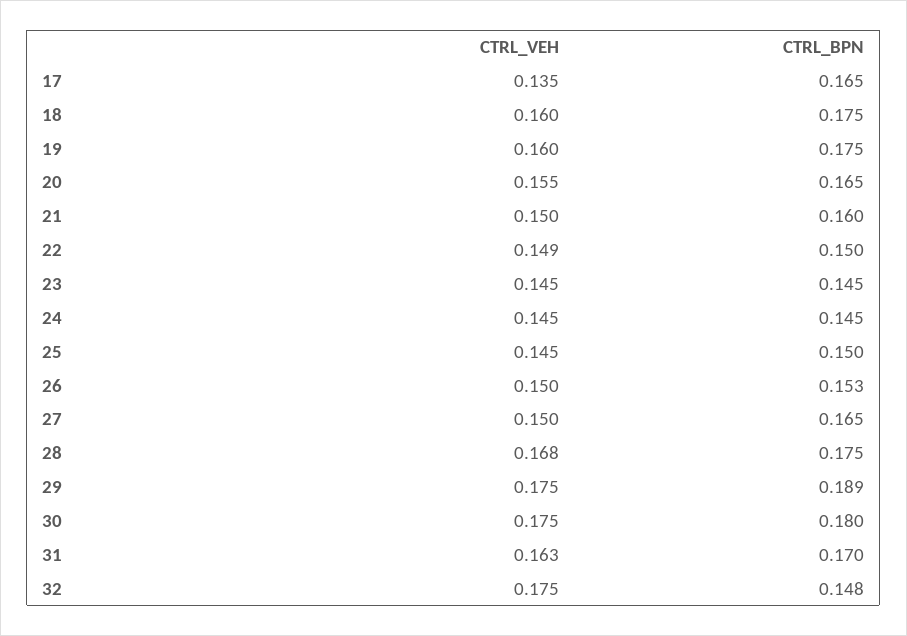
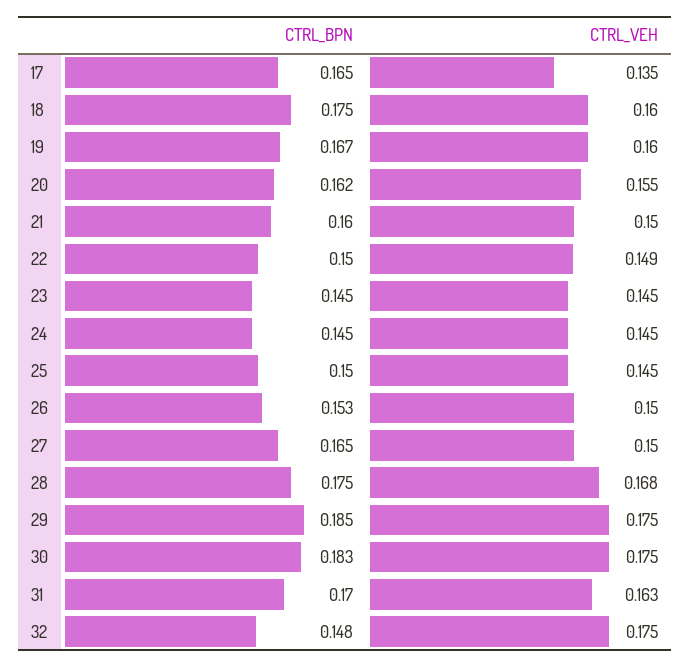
  {
    "CTRL_VEH": {
      "17": 0.135,
      "18": 0.16,
      "19": 0.16,
      "20": 0.155,
      "21": 0.15,
      "22": 0.149,
      "23": 0.145,
      "24": 0.145,
      "25": 0.145,
      "26": 0.15,
      "27": 0.15,
      "28": 0.168,
      "29": 0.175,
      "30": 0.175,
      "31": 0.163,
      "32": 0.175
    },
    "CTRL_BPN": {
      "17": 0.165,
      "18": 0.175,
-     "19": 0.175,
+     "19": 0.167,
-     "20": 0.165,
+     "20": 0.162,
      "21": 0.16,
      "22": 0.15,
      "23": 0.145,
      "24": 0.145,
      "25": 0.15,
      "26": 0.153,
      "27": 0.165,
      "28": 0.175,
-     "29": 0.189,
+     "29": 0.185,
-     "30": 0.18,
+     "30": 0.183,
      "31": 0.17,
      "32": 0.148
    }
  }

